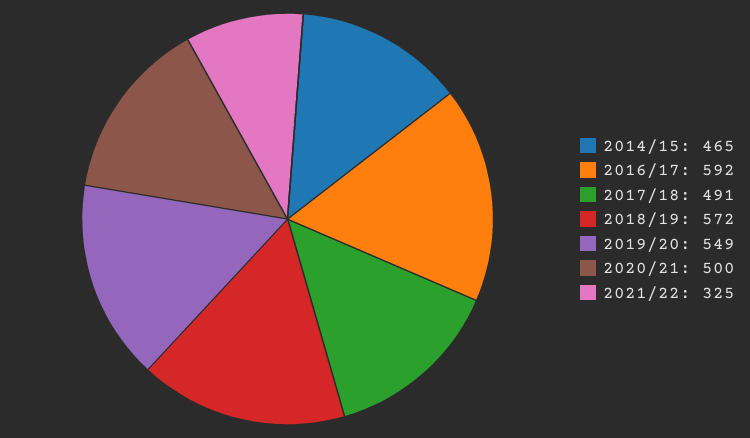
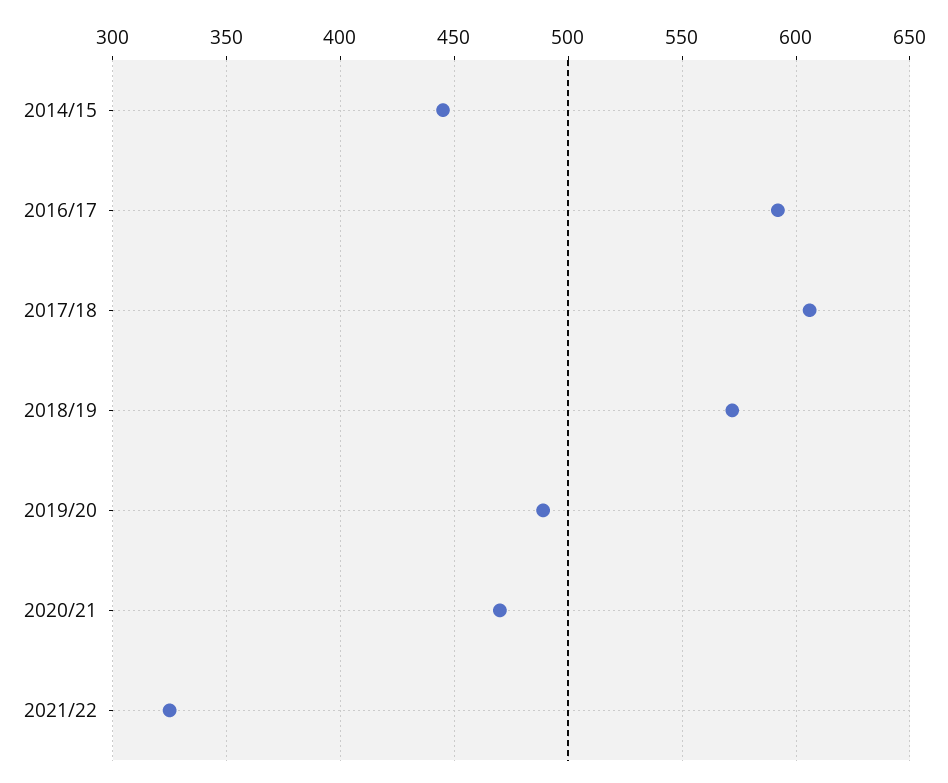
  {
-   "2014/15": 465,
+   "2014/15": 445,
    "2016/17": 592,
-   "2017/18": 491,
+   "2017/18": 605,
    "2018/19": 572,
-   "2019/20": 549,
+   "2019/20": 490,
-   "2020/21": 500,
+   "2020/21": 470,
    "2021/22": 325
  }

